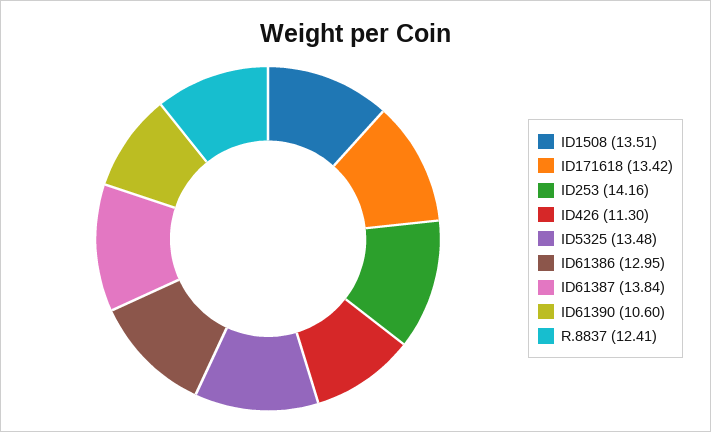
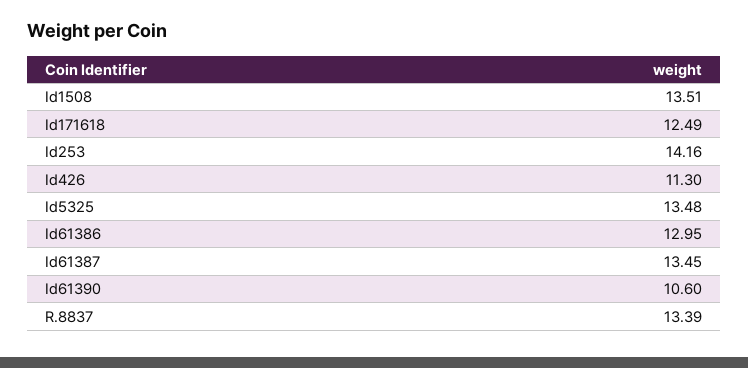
  {
    "ID1508": 13.51,
-   "ID171618": 13.42,
+   "ID171618": 12.49,
    "ID253": 14.16,
    "ID426": 11.3,
    "ID5325": 13.48,
    "ID61386": 12.95,
-   "ID61387": 13.84,
+   "ID61387": 13.45,
    "ID61390": 10.6,
-   "R.8837": 12.41
+   "R.8837": 13.39
  }

